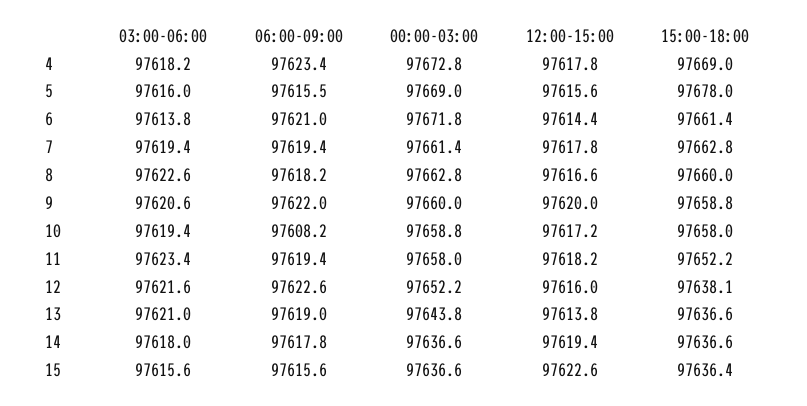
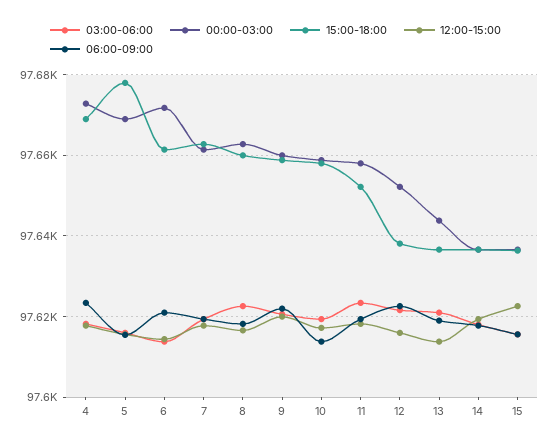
  {
    "03:00-06:00": {
      "4": 97618.2,
      "5": 97616,
      "6": 97613.8,
      "7": 97619.4,
      "8": 97622.6,
      "9": 97620.6,
      "10": 97619.4,
      "11": 97623.4,
      "12": 97621.6,
      "13": 97621,
      "14": 97618,
      "15": 97615.6
    },
    "06:00-09:00": {
      "4": 97623.4,
      "5": 97615.5,
      "6": 97621,
      "7": 97619.4,
      "8": 97618.2,
      "9": 97622,
-     "10": 97608.2,
+     "10": 97614,
      "11": 97619.4,
      "12": 97622.6,
      "13": 97619,
      "14": 97617.8,
      "15": 97615.6
    },
    "00:00-03:00": {
      "4": 97672.8,
      "5": 97669,
      "6": 97671.8,
      "7": 97661.4,
      "8": 97662.8,
      "9": 97660,
      "10": 97658.8,
      "11": 97658,
      "12": 97652.2,
      "13": 97643.8,
      "14": 97636.6,
      "15": 97636.6
    },
    "12:00-15:00": {
      "4": 97617.8,
      "5": 97615.6,
      "6": 97614.4,
      "7": 97617.8,
      "8": 97616.6,
      "9": 97620,
      "10": 97617.2,
      "11": 97618.2,
      "12": 97616,
      "13": 97613.8,
      "14": 97619.4,
      "15": 97622.6
    },
    "15:00-18:00": {
      "4": 97669,
      "5": 97678,
      "6": 97661.4,
      "7": 97662.8,
      "8": 97660,
      "9": 97658.8,
      "10": 97658,
      "11": 97652.2,
      "12": 97638.1,
      "13": 97636.6,
      "14": 97636.6,
      "15": 97636.4
    }
  }

